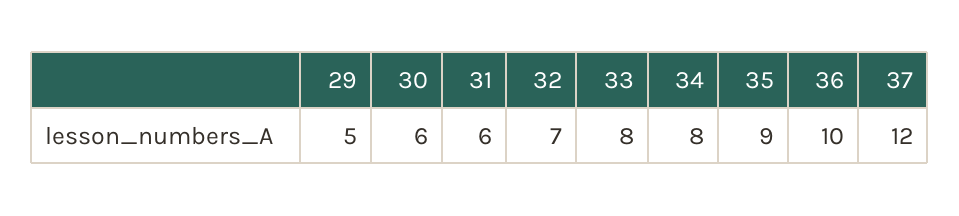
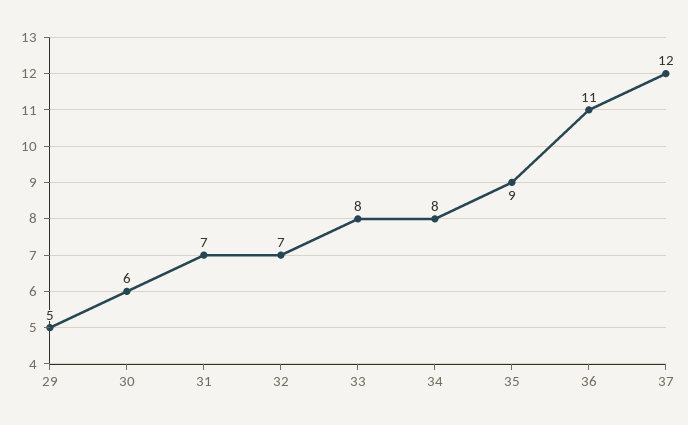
  {
    "29": 5,
    "30": 6,
-   "31": 6,
+   "31": 7,
    "32": 7,
    "33": 8,
    "34": 8,
    "35": 9,
-   "36": 10,
+   "36": 11,
    "37": 12
  }

